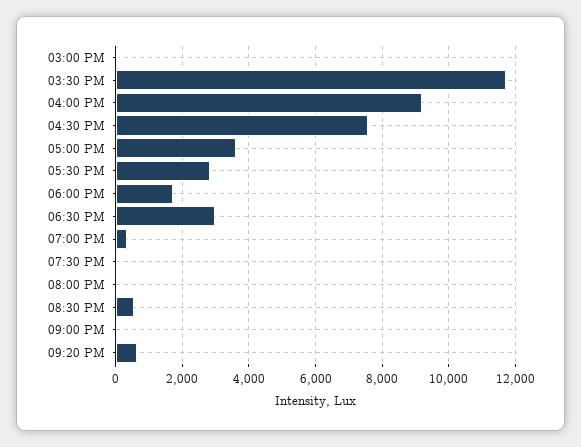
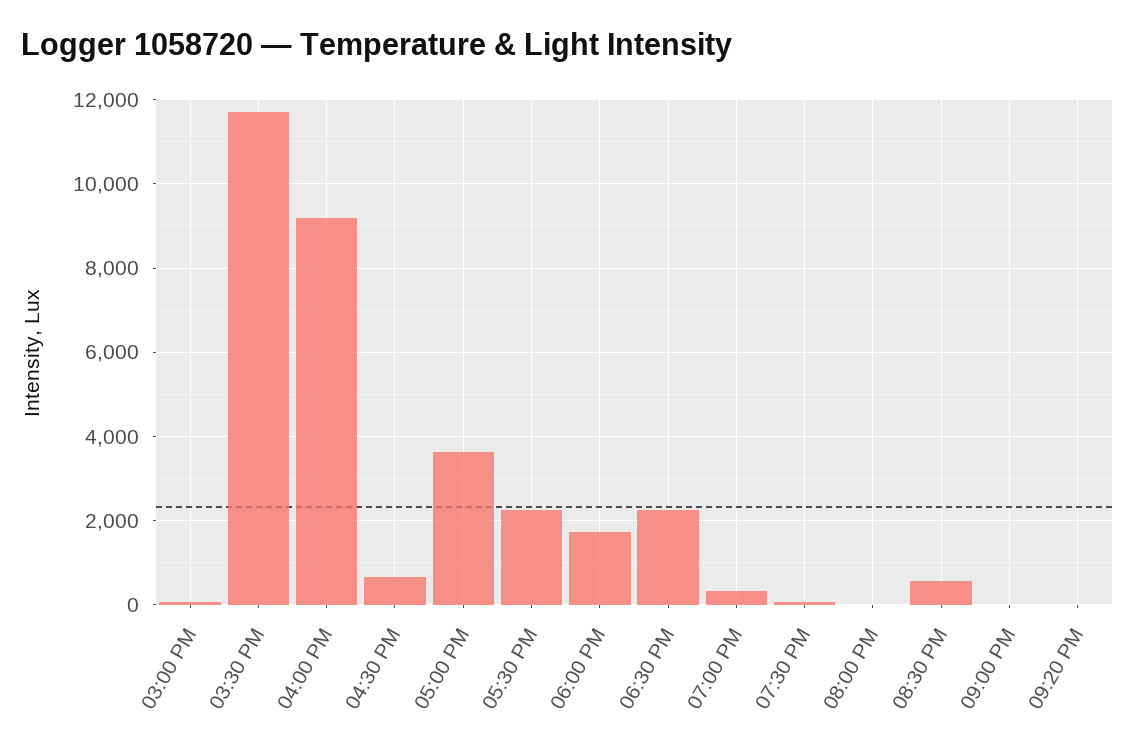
  {
    "03:00 PM": 0,
    "03:30 PM": 11800,
    "04:00 PM": 9200,
-   "04:30 PM": 7600,
+   "04:30 PM": 600,
    "05:00 PM": 3600,
-   "05:30 PM": 2800,
+   "05:30 PM": 2200,
    "06:00 PM": 1800,
-   "06:30 PM": 3000,
+   "06:30 PM": 2200,
    "07:00 PM": 400,
    "07:30 PM": 0,
    "08:00 PM": 0,
    "08:30 PM": 600,
    "09:00 PM": 0,
-   "09:20 PM": 600
+   "09:20 PM": 0
  }

